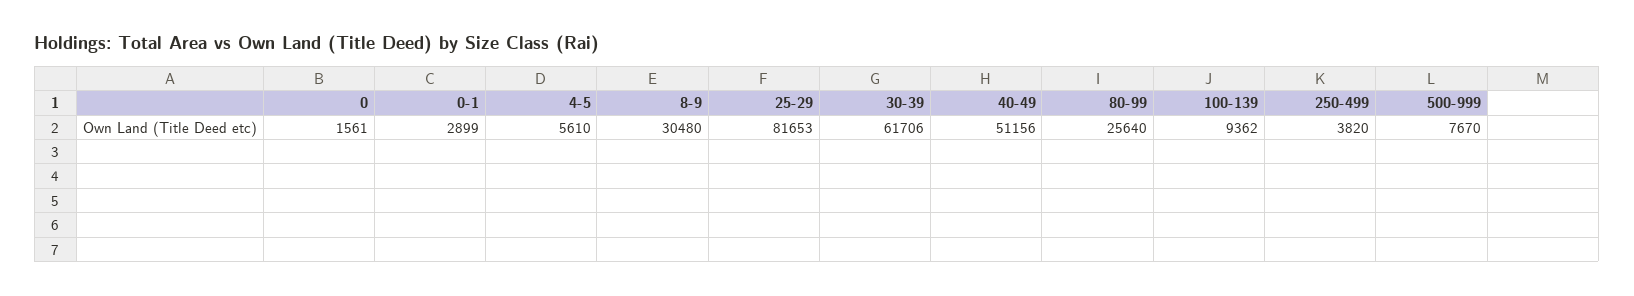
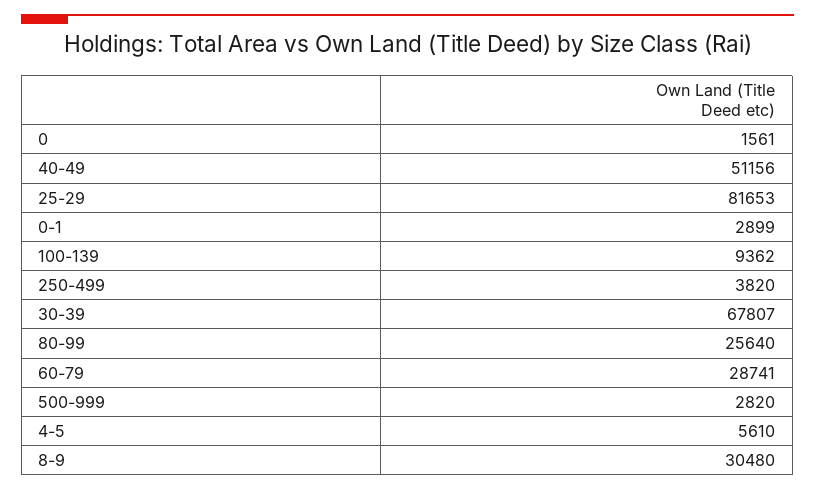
  {
    "0": 1561,
    "0-1": 2899,
    "4-5": 5610,
    "8-9": 30480,
    "25-29": 81653,
-   "30-39": 61706,
+   "30-39": 67807,
    "40-49": 51156,
    "80-99": 25640,
    "100-139": 9362,
    "250-499": 3820,
-   "500-999": 7670
+   "500-999": 2820,
+   "60-79": 28741
  }

